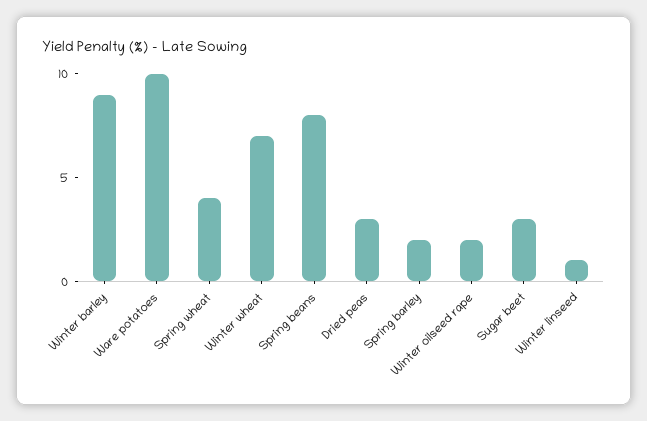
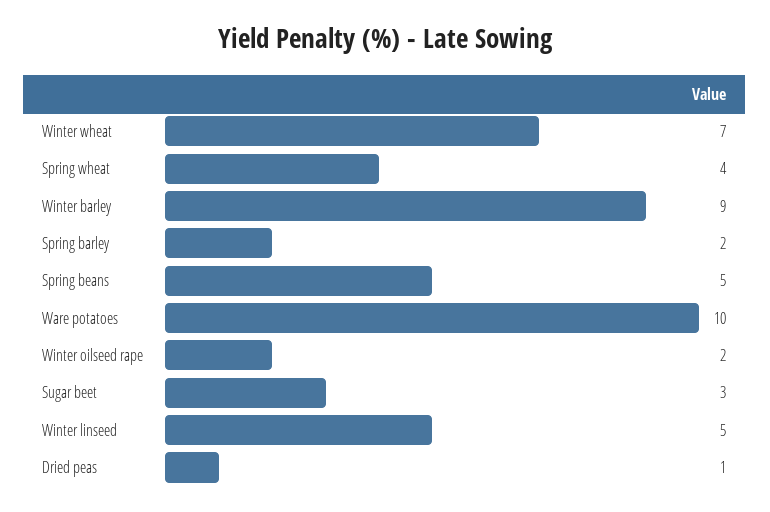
  {
    "Winter barley": 9,
    "Ware potatoes": 10,
    "Spring wheat": 4,
    "Winter wheat": 7,
-   "Spring beans": 8,
+   "Spring beans": 5,
-   "Dried peas": 3,
+   "Dried peas": 1,
    "Spring barley": 2,
    "Winter oilseed rape": 2,
    "Sugar beet": 3,
-   "Winter linseed": 1
+   "Winter linseed": 5
  }

